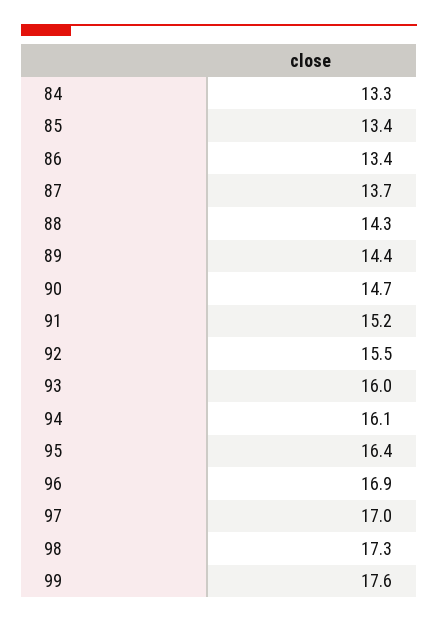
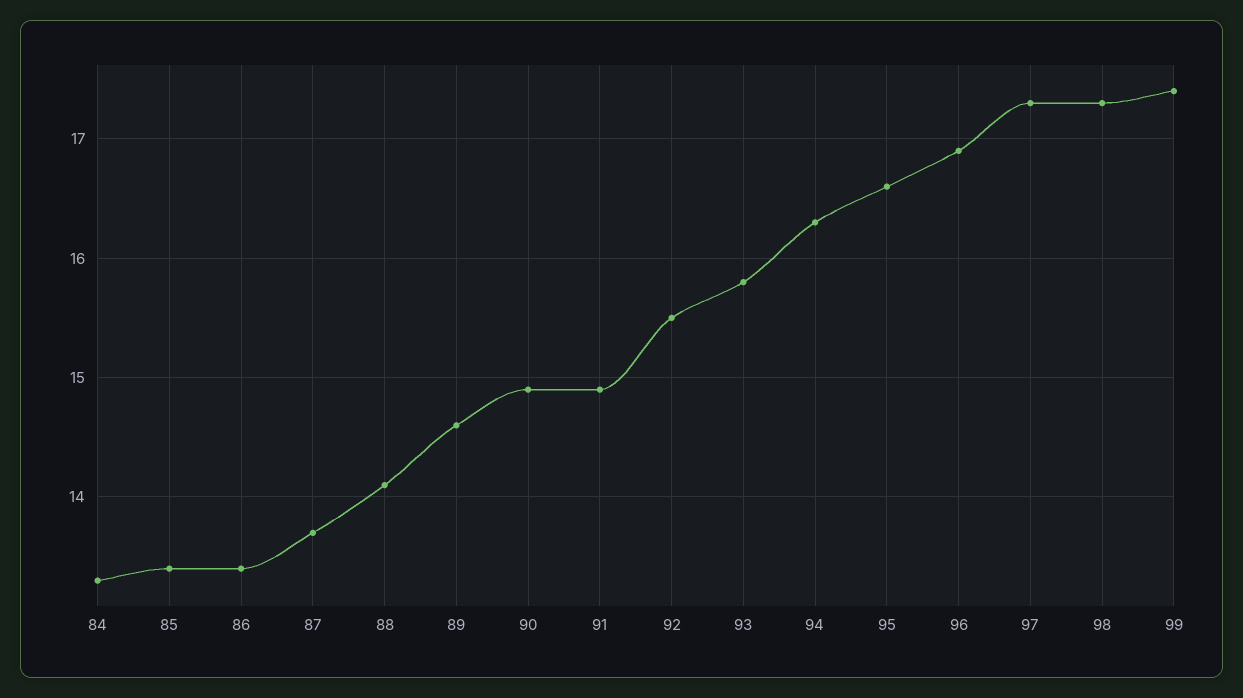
  {
    "84": 13.3,
    "85": 13.4,
    "86": 13.4,
    "87": 13.7,
-   "88": 14.3,
+   "88": 14.1,
-   "89": 14.4,
+   "89": 14.6,
-   "90": 14.7,
+   "90": 14.9,
-   "91": 15.2,
+   "91": 14.9,
    "92": 15.5,
-   "93": 16,
+   "93": 15.8,
-   "94": 16.1,
+   "94": 16.3,
-   "95": 16.4,
+   "95": 16.6,
    "96": 16.9,
-   "97": 17,
+   "97": 17.3,
    "98": 17.3,
-   "99": 17.6
+   "99": 17.4
  }

